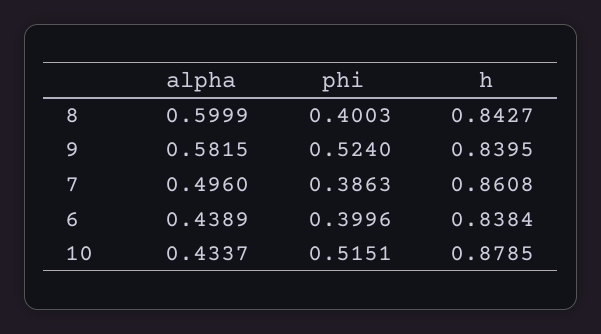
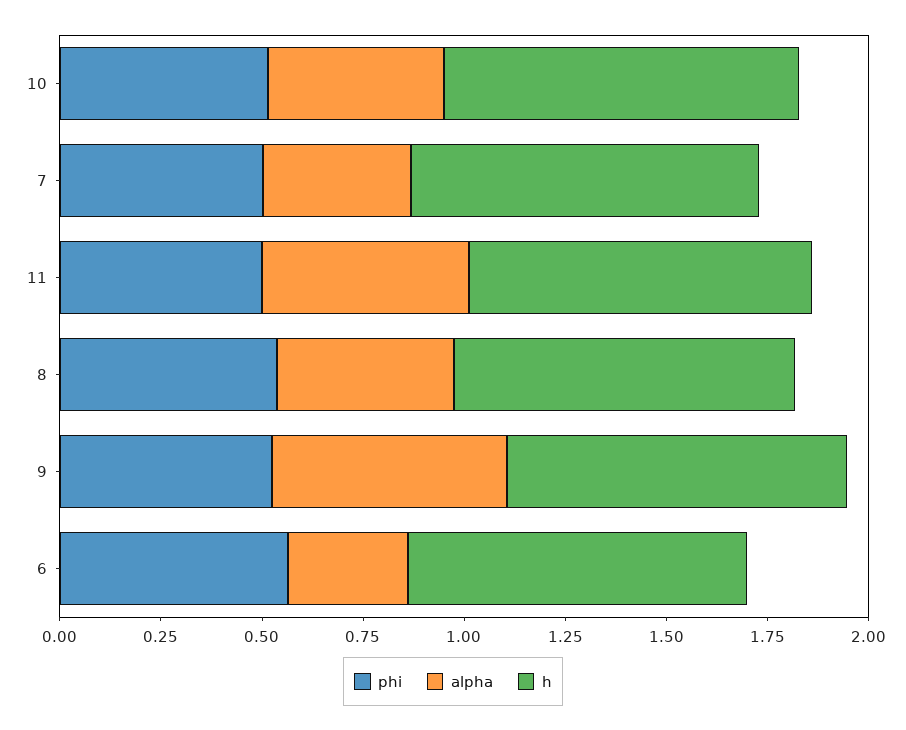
  {
    "alpha": {
-     "8": 0.5999,
+     "8": 0.45,
      "9": 0.5815,
-     "7": 0.496,
+     "7": 0.35,
-     "6": 0.4389,
+     "6": 0.3,
-     "10": 0.4337
+     "10": 0.4337,
+     "11": 0.5
    },
    "phi": {
-     "8": 0.4003,
+     "8": 0.55,
      "9": 0.524,
-     "7": 0.3863,
+     "7": 0.5,
-     "6": 0.3996,
+     "6": 0.55,
-     "10": 0.5151
+     "10": 0.5151,
+     "11": 0.5
    },
    "h": {
      "8": 0.8427,
      "9": 0.8395,
      "7": 0.8608,
      "6": 0.8384,
-     "10": 0.8785
+     "10": 0.8785,
+     "11": 0.85
    }
  }

